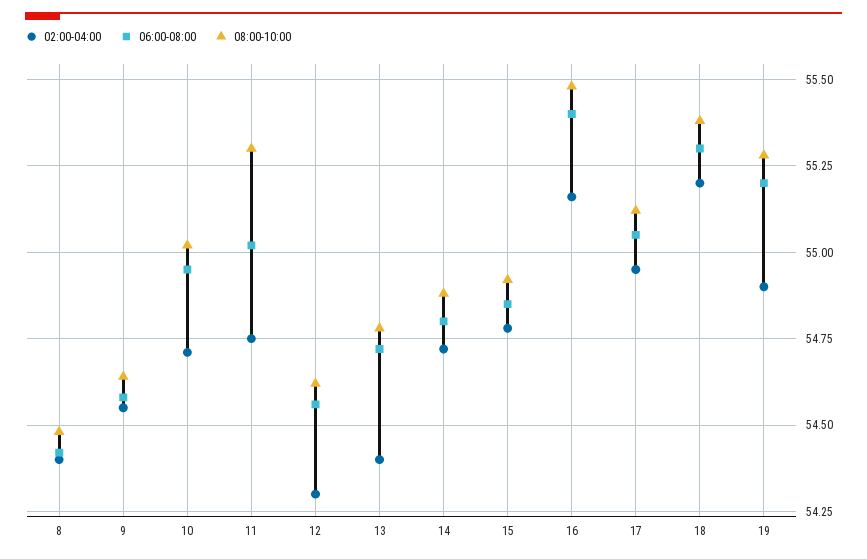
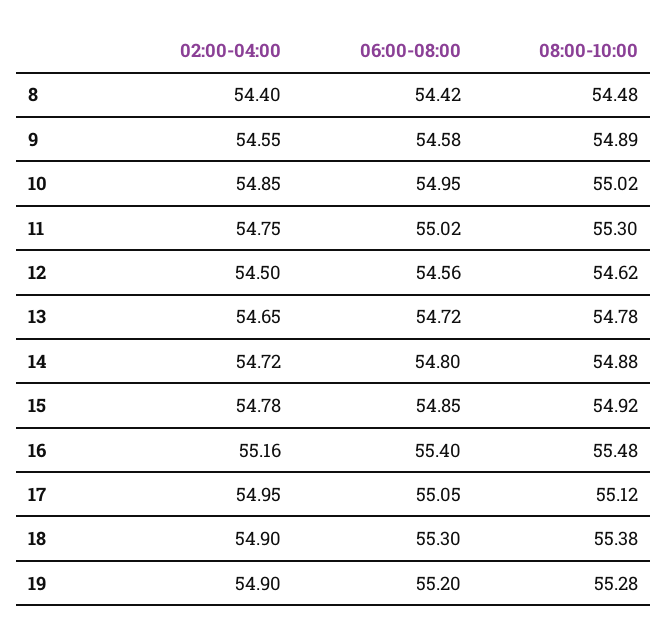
  {
    "02:00-04:00": {
      "8": 54.4,
      "9": 54.55,
-     "10": 54.7,
+     "10": 54.85,
      "11": 54.75,
-     "12": 54.3,
+     "12": 54.5,
-     "13": 54.4,
+     "13": 54.65,
      "14": 54.72,
      "15": 54.78,
      "16": 55.16,
      "17": 54.95,
-     "18": 55.2,
+     "18": 54.9,
      "19": 54.9
    },
    "06:00-08:00": {
      "8": 54.42,
      "9": 54.58,
      "10": 54.95,
      "11": 55.02,
      "12": 54.56,
      "13": 54.72,
      "14": 54.8,
      "15": 54.85,
      "16": 55.4,
      "17": 55.05,
      "18": 55.3,
      "19": 55.2
    },
    "08:00-10:00": {
      "8": 54.48,
-     "9": 54.65,
+     "9": 54.89,
      "10": 55.02,
      "11": 55.3,
      "12": 54.62,
      "13": 54.78,
      "14": 54.88,
      "15": 54.92,
      "16": 55.48,
      "17": 55.12,
      "18": 55.38,
      "19": 55.28
    }
  }

